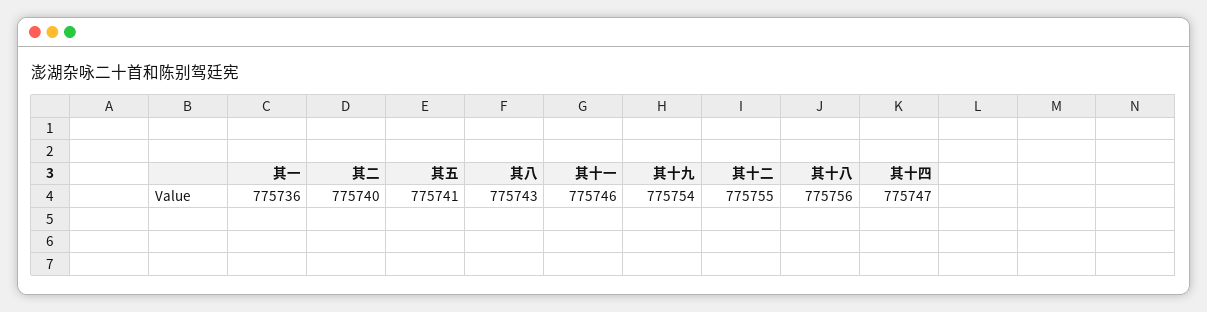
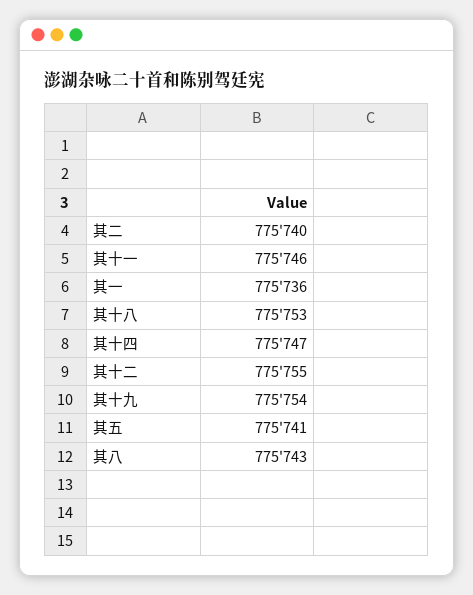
  {
    "其一": 775736,
    "其二": 775740,
    "其五": 775741,
    "其八": 775743,
    "其十一": 775746,
    "其十九": 775754,
    "其十二": 775755,
-   "其十八": 775756,
+   "其十八": 775753,
    "其十四": 775747
  }

